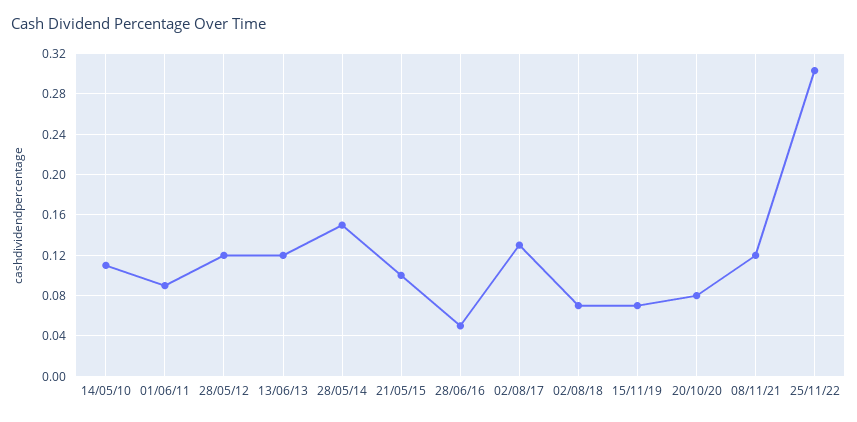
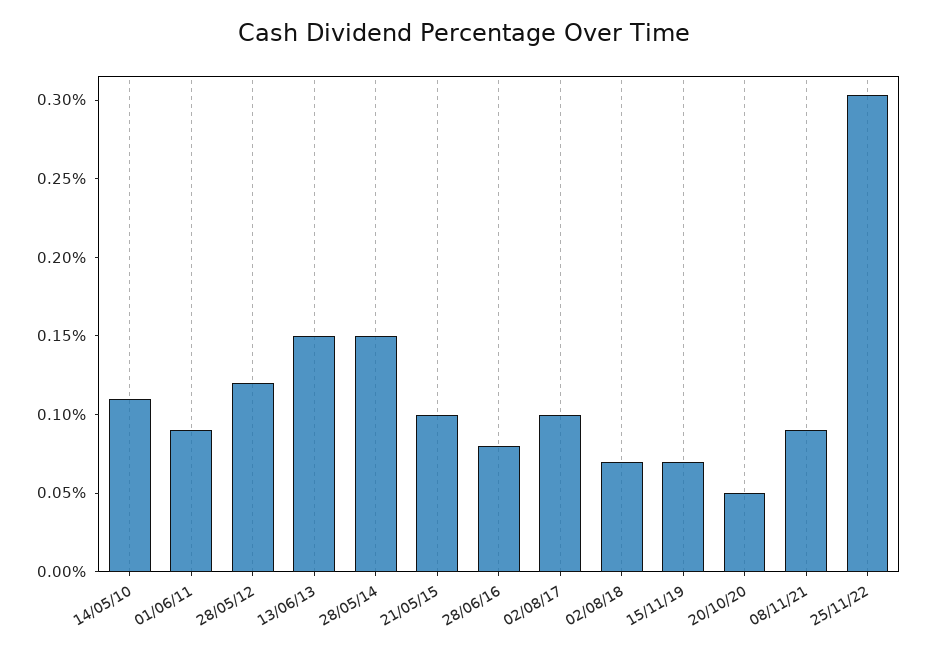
  {
    "14/05/10": 0.11,
    "01/06/11": 0.09,
    "28/05/12": 0.12,
-   "13/06/13": 0.12,
+   "13/06/13": 0.15,
    "28/05/14": 0.15,
    "21/05/15": 0.1,
-   "28/06/16": 0.05,
+   "28/06/16": 0.08,
-   "02/08/17": 0.13,
+   "02/08/17": 0.1,
    "02/08/18": 0.07,
    "15/11/19": 0.07,
-   "20/10/20": 0.08,
+   "20/10/20": 0.05,
-   "08/11/21": 0.12,
+   "08/11/21": 0.09,
    "25/11/22": 0.3
  }

